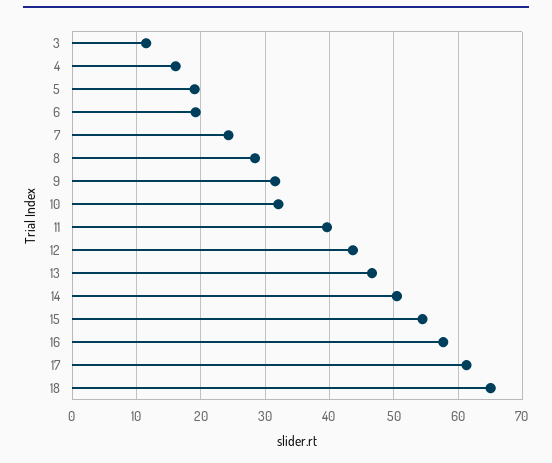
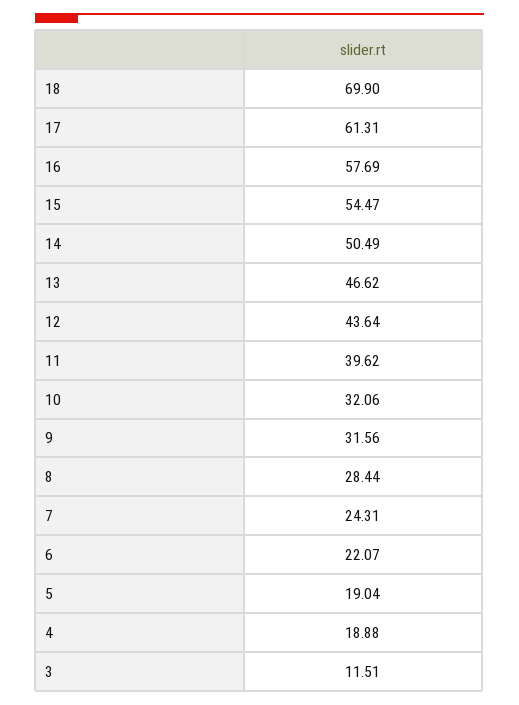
  {
    "3": 11.51,
-   "4": 16,
+   "4": 18.88,
    "5": 19.04,
-   "6": 19,
+   "6": 22.07,
    "7": 24.31,
    "8": 28.44,
    "9": 31.56,
    "10": 32.06,
    "11": 39.62,
    "12": 43.64,
    "13": 46.62,
    "14": 50.49,
    "15": 54.47,
    "16": 57.69,
    "17": 61.31,
-   "18": 65
+   "18": 69.9
  }

